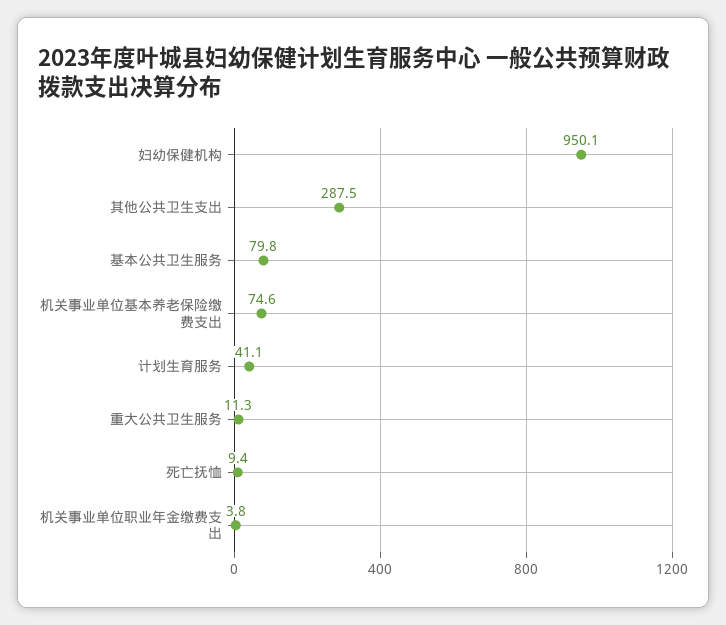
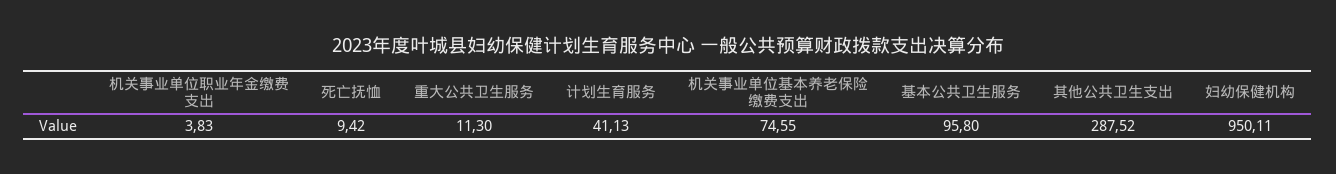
  {
    "妇幼保健机构": 950.11,
    "其他公共卫生支出": 287.52,
-   "基本公共卫生服务": 79.8,
+   "基本公共卫生服务": 95.8,
    "机关事业单位基本养老保险缴费支出": 74.55,
    "计划生育服务": 41.13,
    "重大公共卫生服务": 11.3,
    "死亡抚恤": 9.42,
    "机关事业单位职业年金缴费支出": 3.83
  }

